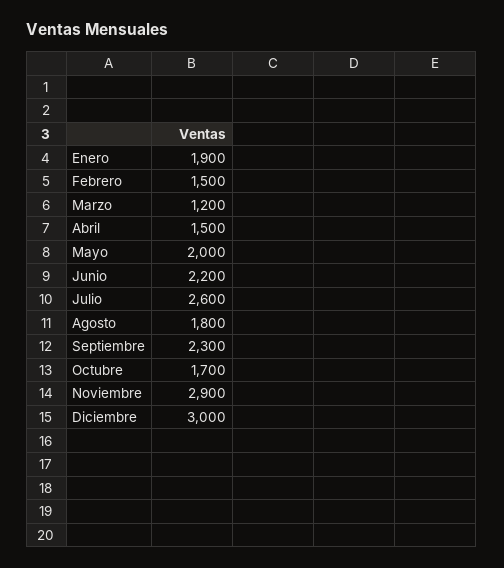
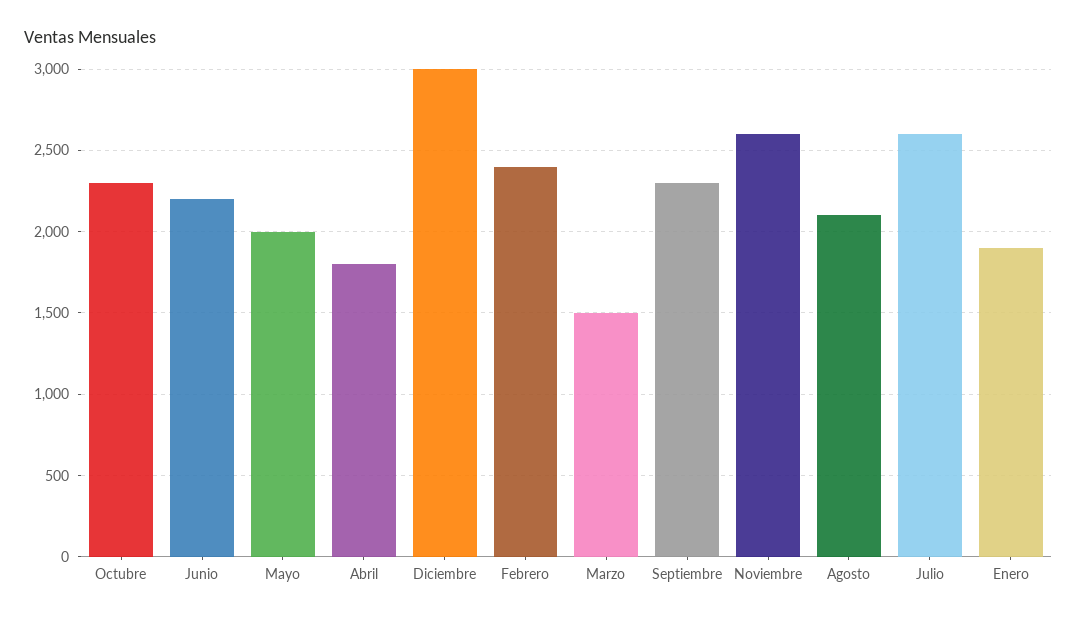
  {
    "Enero": 1900,
-   "Febrero": 1500,
+   "Febrero": 2400,
-   "Marzo": 1200,
+   "Marzo": 1500,
-   "Abril": 1500,
+   "Abril": 1800,
    "Mayo": 2000,
    "Junio": 2200,
    "Julio": 2600,
-   "Agosto": 1800,
+   "Agosto": 2100,
    "Septiembre": 2300,
-   "Octubre": 1700,
+   "Octubre": 2300,
-   "Noviembre": 2900,
+   "Noviembre": 2600,
    "Diciembre": 3000
  }

